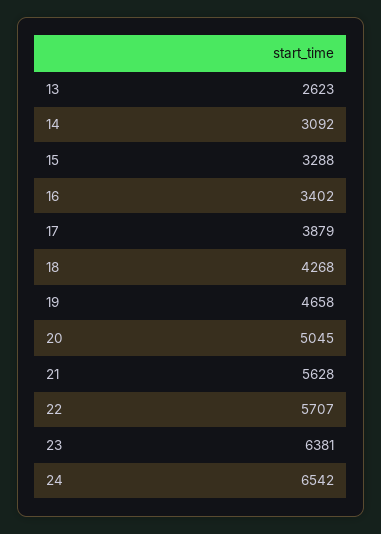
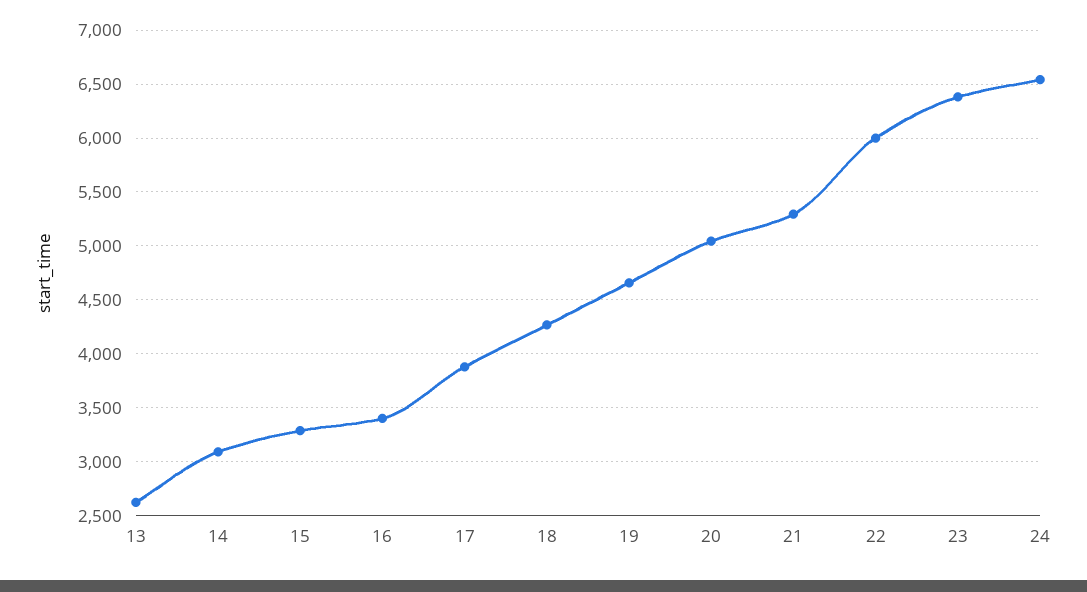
  {
    "13": 2623,
    "14": 3092,
    "15": 3288,
    "16": 3402,
    "17": 3879,
    "18": 4268,
    "19": 4658,
    "20": 5045,
-   "21": 5628,
+   "21": 5300,
-   "22": 5707,
+   "22": 6000,
    "23": 6381,
    "24": 6542
  }

